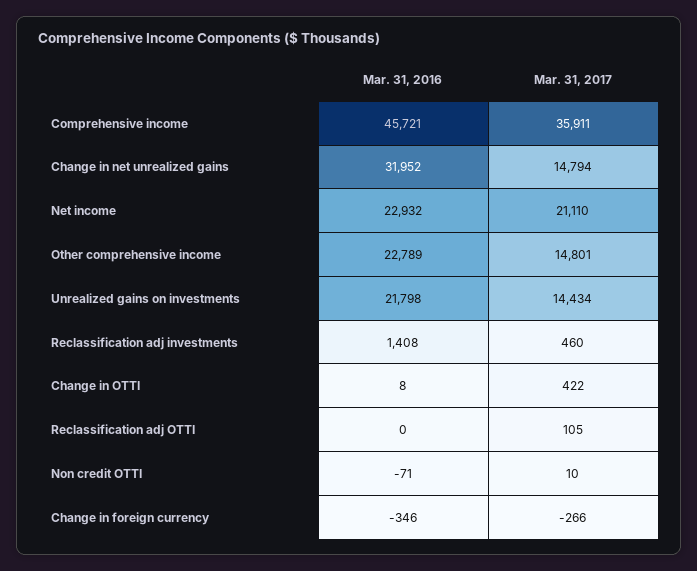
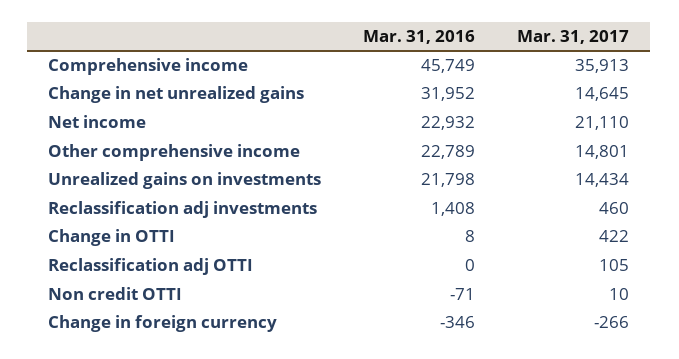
  {
    "Mar. 31, 2016": {
-     "Comprehensive income": 45721,
+     "Comprehensive income": 45749,
      "Change in net unrealized gains": 31952,
      "Net income": 22932,
      "Other comprehensive income": 22789,
      "Unrealized gains on investments": 21798,
      "Reclassification adj investments": 1408,
      "Change in OTTI": 8,
      "Reclassification adj OTTI": 0,
      "Non credit OTTI": -71,
      "Change in foreign currency": -346
    },
    "Mar. 31, 2017": {
-     "Comprehensive income": 35911,
+     "Comprehensive income": 35913,
-     "Change in net unrealized gains": 14794,
+     "Change in net unrealized gains": 14645,
      "Net income": 21110,
      "Other comprehensive income": 14801,
      "Unrealized gains on investments": 14434,
      "Reclassification adj investments": 460,
      "Change in OTTI": 422,
      "Reclassification adj OTTI": 105,
      "Non credit OTTI": 10,
      "Change in foreign currency": -266
    }
  }

